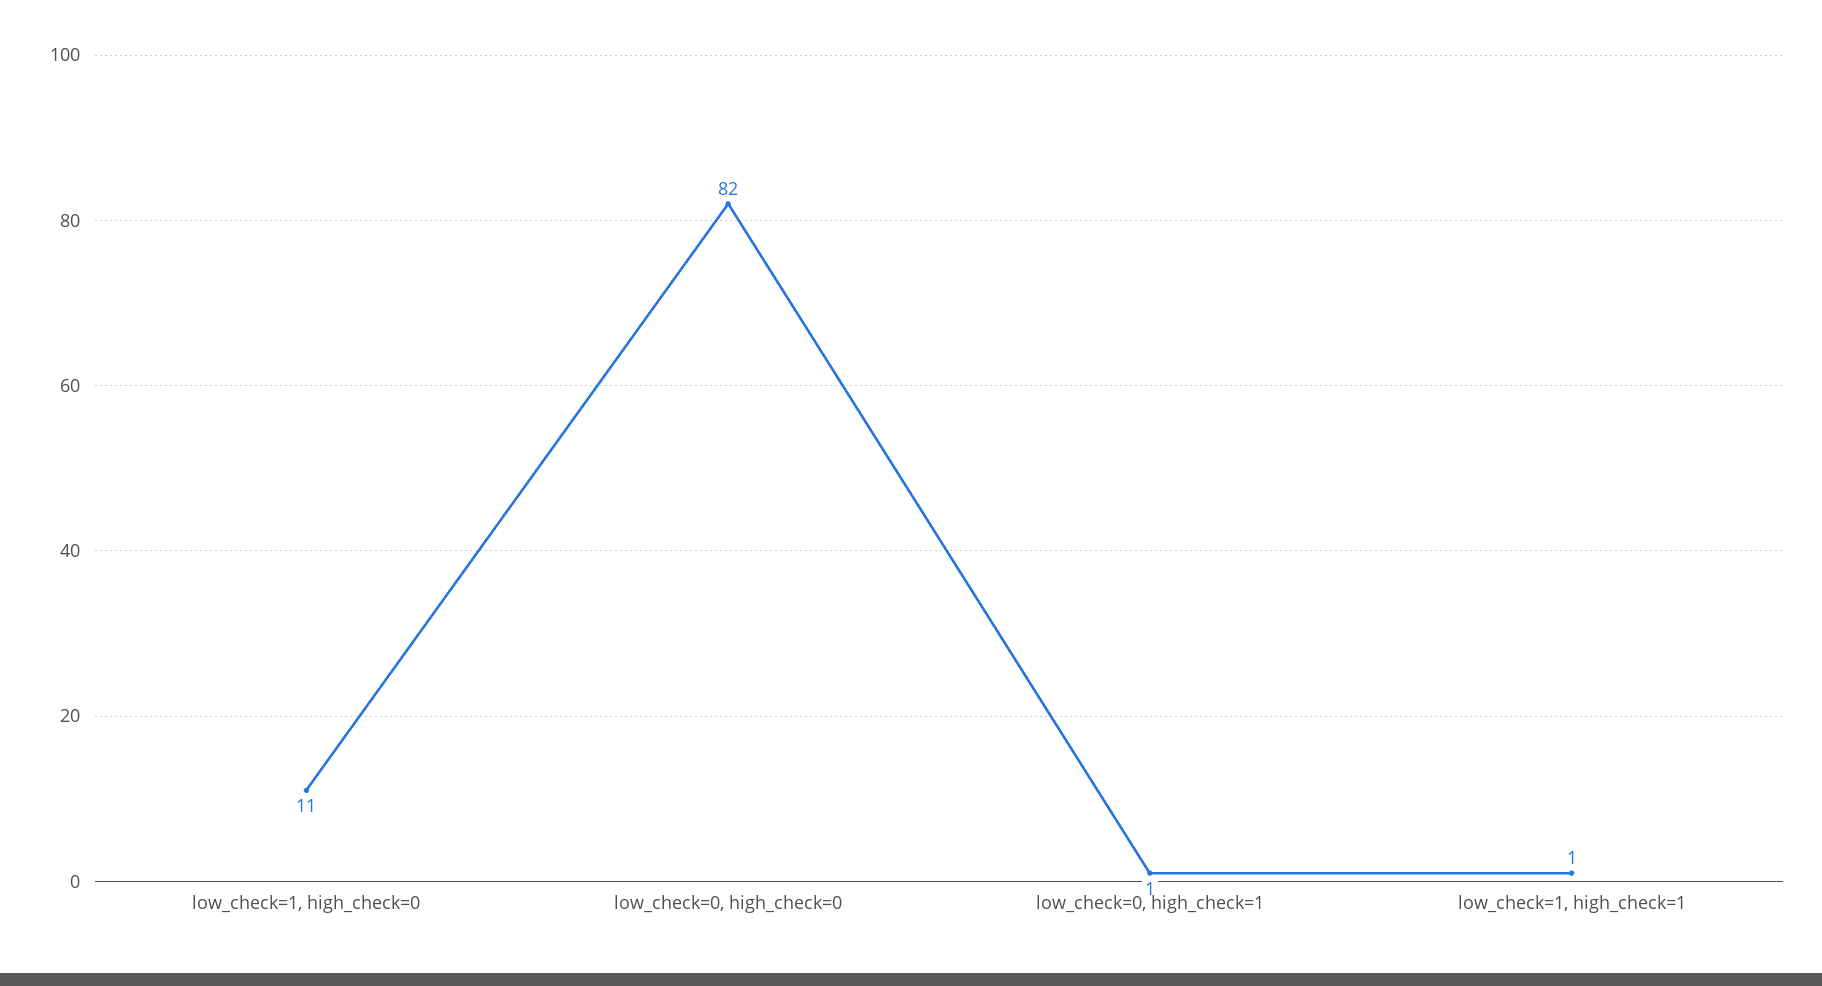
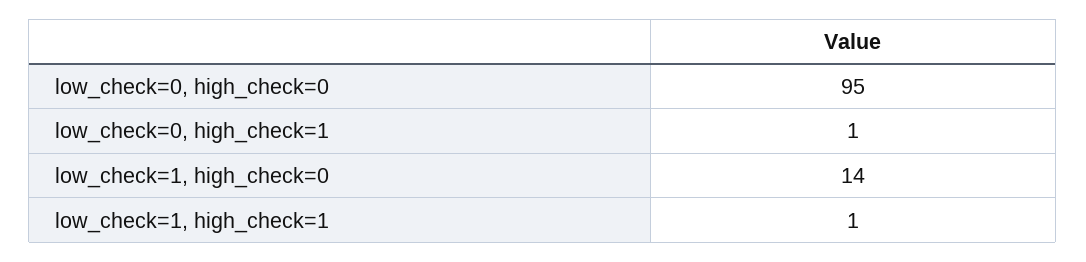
  {
-   "low_check=1, high_check=0": 11,
+   "low_check=1, high_check=0": 14,
-   "low_check=0, high_check=0": 82,
+   "low_check=0, high_check=0": 95,
    "low_check=0, high_check=1": 1,
    "low_check=1, high_check=1": 1
  }

